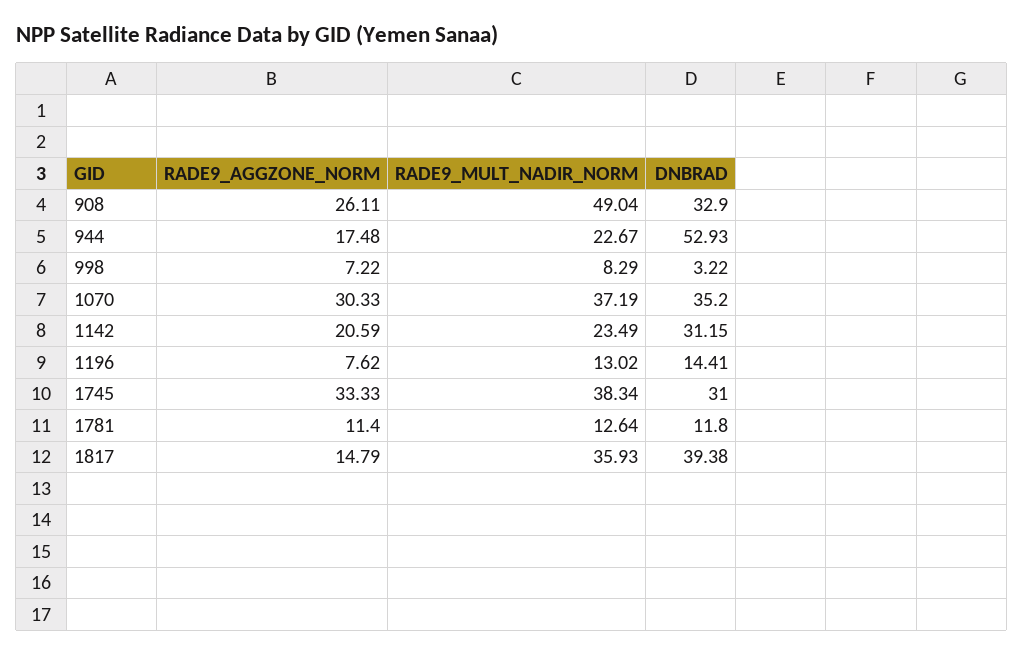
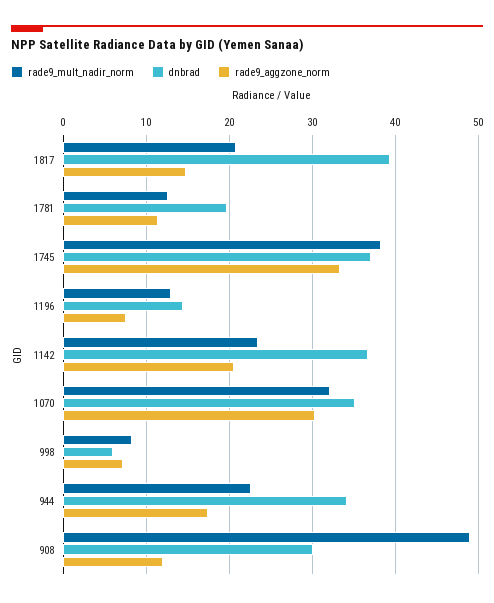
  {
    "RADE9_AGGZONE_NORM": {
-     "908": 26.11,
+     "908": 12,
      "944": 17.48,
      "998": 7.22,
      "1070": 30.33,
      "1142": 20.59,
      "1196": 7.62,
      "1745": 33.33,
      "1781": 11.4,
      "1817": 14.79
    },
    "RADE9_MULT_NADIR_NORM": {
      "908": 49.04,
      "944": 22.67,
      "998": 8.29,
-     "1070": 37.19,
+     "1070": 32,
      "1142": 23.49,
      "1196": 13.02,
      "1745": 38.34,
      "1781": 12.64,
-     "1817": 35.93
+     "1817": 21
    },
    "DNBRAD": {
-     "908": 32.9,
+     "908": 30,
-     "944": 52.93,
+     "944": 34,
-     "998": 3.22,
+     "998": 6,
      "1070": 35.2,
-     "1142": 31.15,
+     "1142": 37,
      "1196": 14.41,
-     "1745": 31,
+     "1745": 37,
-     "1781": 11.8,
+     "1781": 20,
      "1817": 39.38
    }
  }

